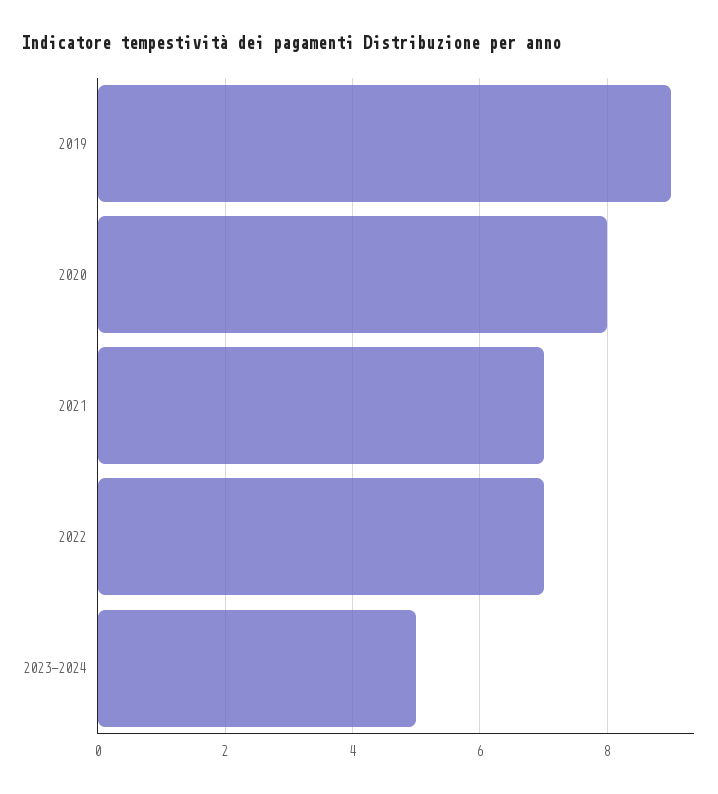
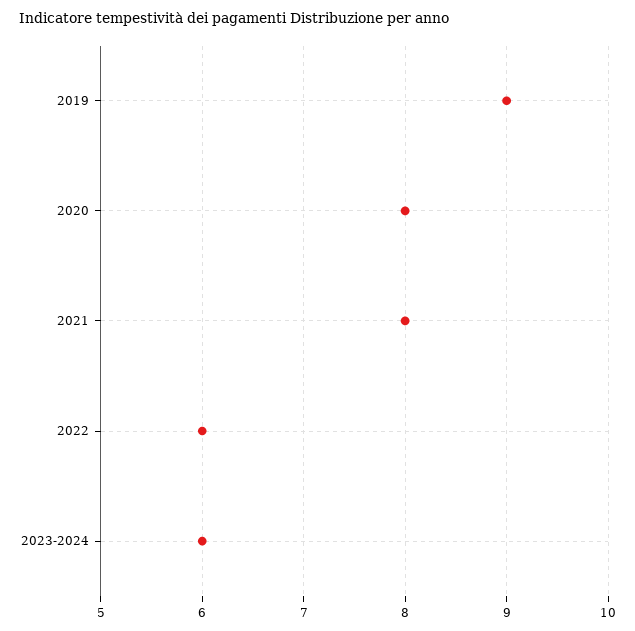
  {
    "2019": 9,
    "2020": 8,
-   "2021": 7,
+   "2021": 8,
-   "2022": 7,
+   "2022": 6,
-   "2023-2024": 5
+   "2023-2024": 6
  }

